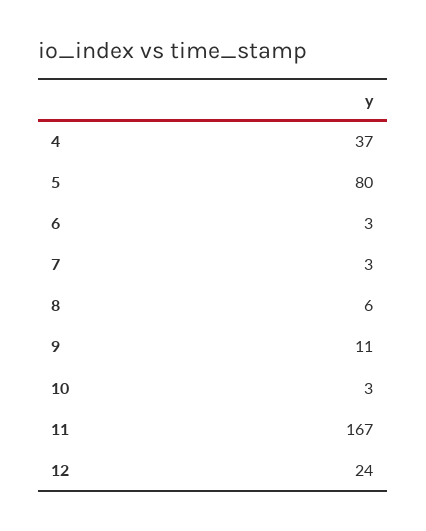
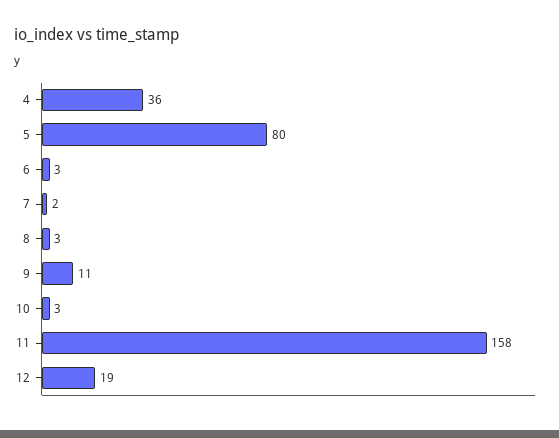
  {
-   "4": 37,
+   "4": 36,
    "5": 80,
    "6": 3,
-   "7": 3,
+   "7": 2,
-   "8": 6,
+   "8": 3,
    "9": 11,
    "10": 3,
-   "11": 167,
+   "11": 158,
-   "12": 24
+   "12": 19
  }

